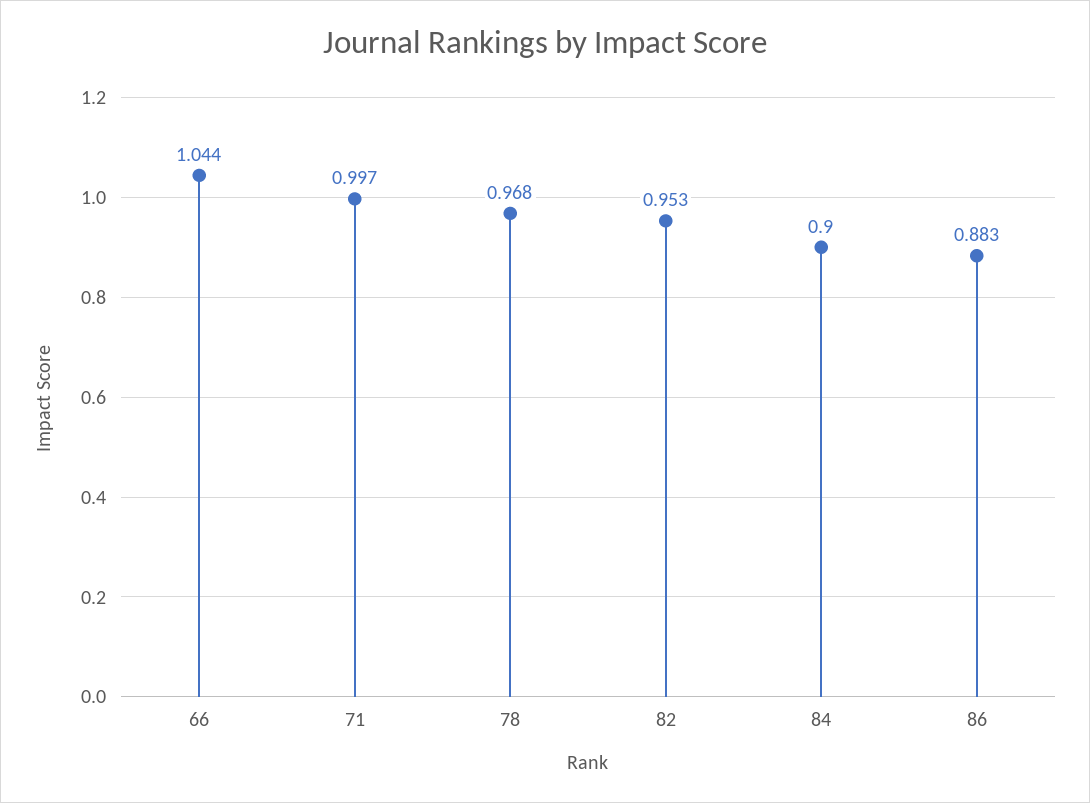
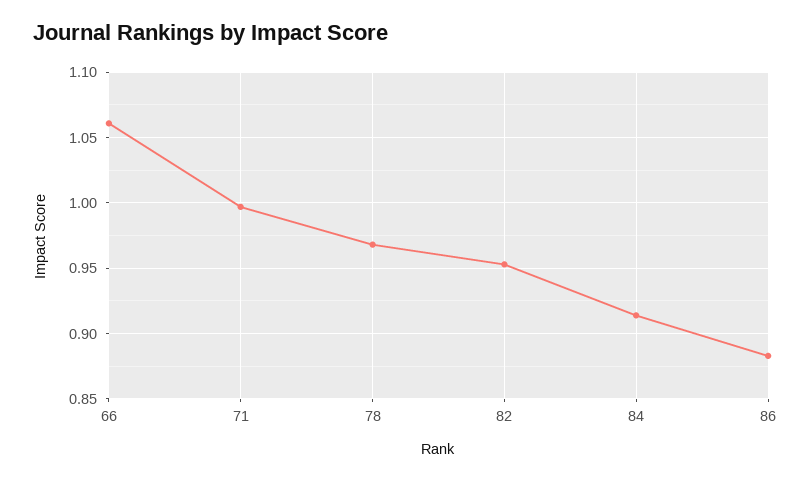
  {
-   "66": 1.044,
+   "66": 1.06,
    "71": 0.997,
    "78": 0.968,
    "82": 0.953,
-   "84": 0.9,
+   "84": 0.915,
    "86": 0.883
  }

